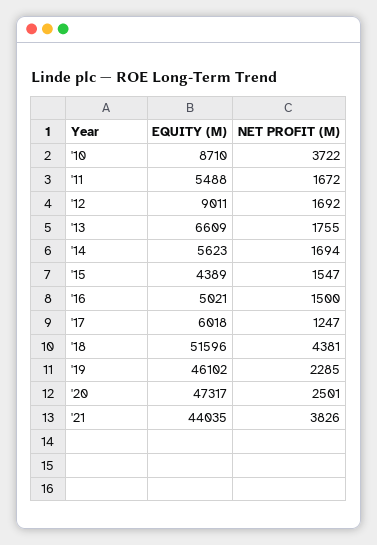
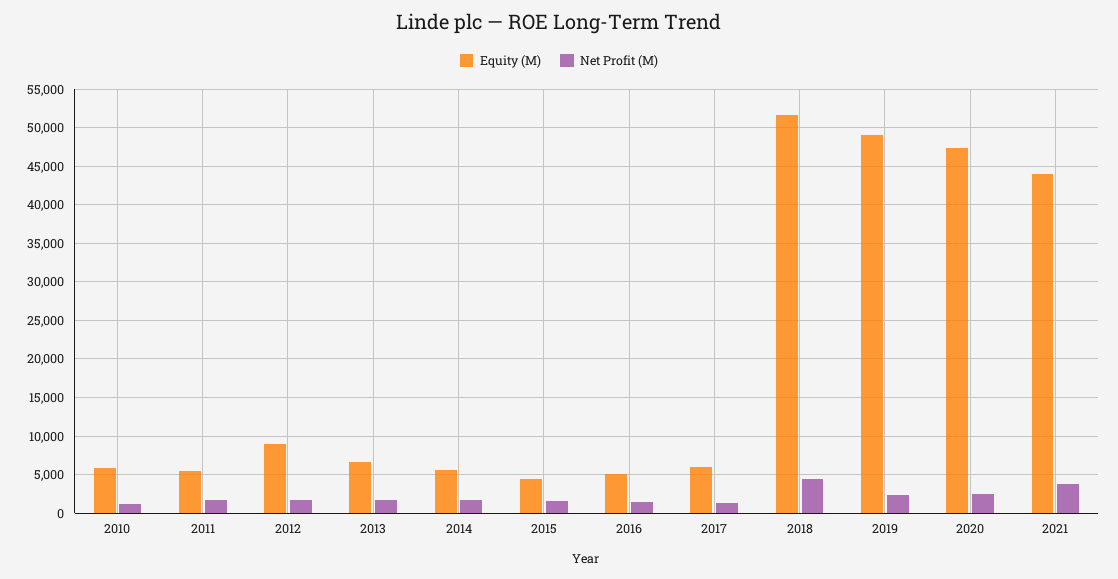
  {
    "EQUITY (M)": {
-     "'10": 8710,
+     "'10": 6000,
      "'11": 5488,
      "'12": 9011,
      "'13": 6609,
      "'14": 5623,
      "'15": 4389,
      "'16": 5021,
      "'17": 6018,
      "'18": 51596,
-     "'19": 46102,
+     "'19": 49000,
      "'20": 47317,
      "'21": 44035
    },
    "NET PROFIT (M)": {
-     "'10": 3722,
+     "'10": 1000,
      "'11": 1672,
      "'12": 1692,
      "'13": 1755,
      "'14": 1694,
      "'15": 1547,
      "'16": 1500,
      "'17": 1247,
      "'18": 4381,
      "'19": 2285,
      "'20": 2501,
      "'21": 3826
    }
  }

